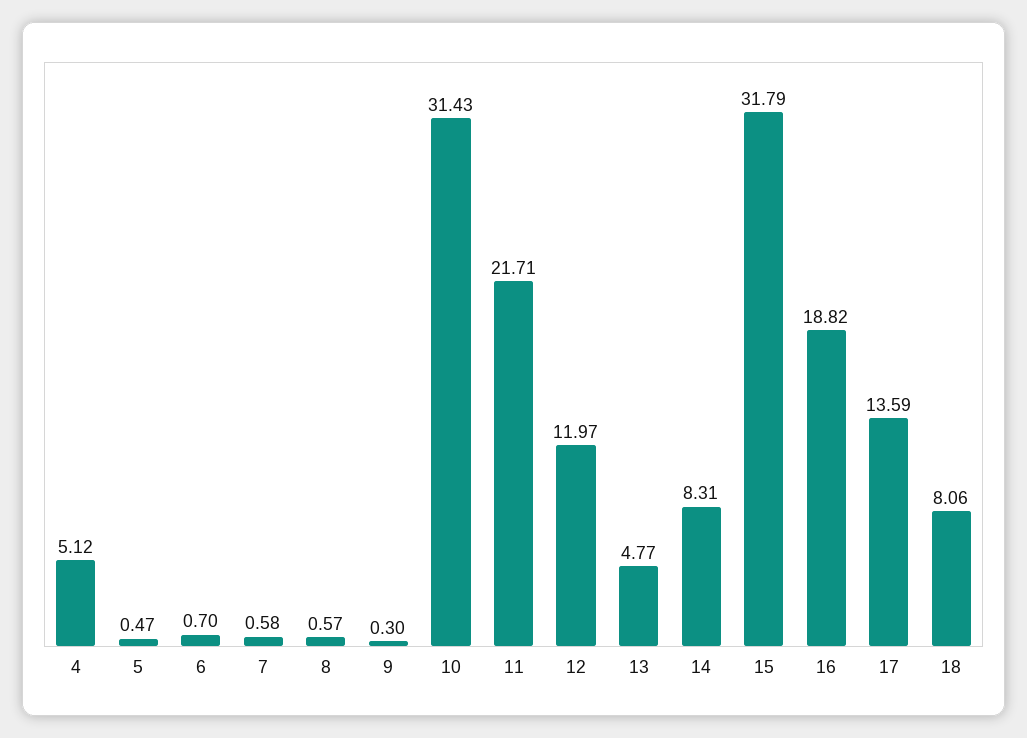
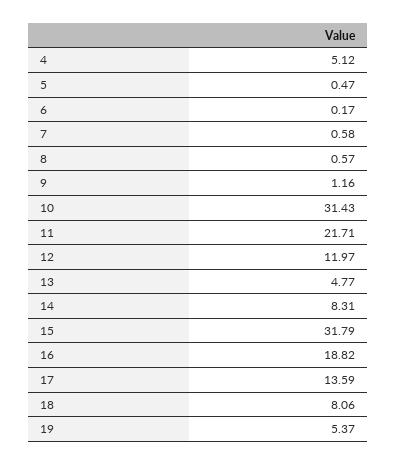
  {
    "4": 5.12,
    "5": 0.47,
-   "6": 0.7,
+   "6": 0.17,
    "7": 0.58,
    "8": 0.57,
-   "9": 0.3,
+   "9": 1.16,
    "10": 31.43,
    "11": 21.71,
    "12": 11.97,
    "13": 4.77,
    "14": 8.31,
    "15": 31.79,
    "16": 18.82,
    "17": 13.59,
-   "18": 8.06
+   "18": 8.06,
+   "19": 5.37
  }

